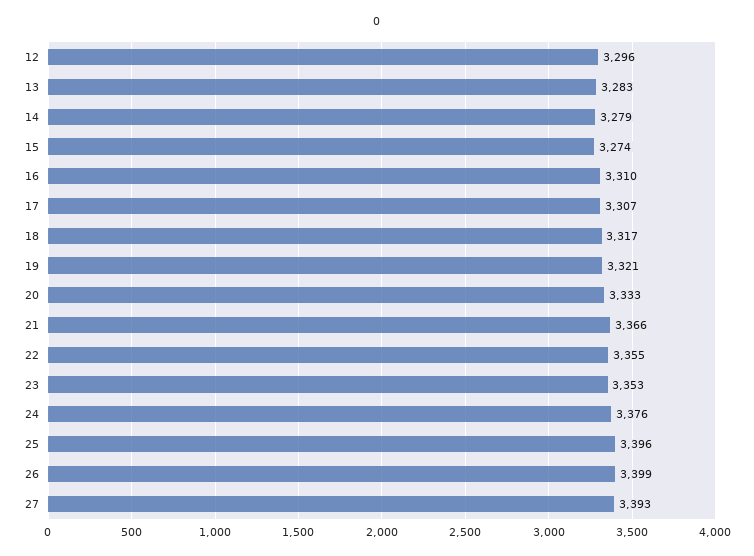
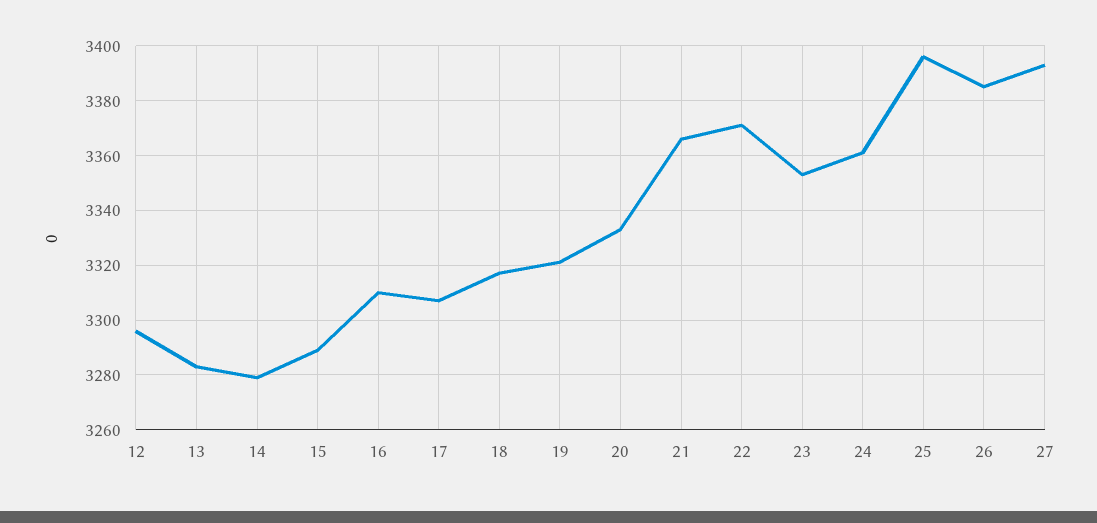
  {
    "12": 3296,
    "13": 3283,
    "14": 3279,
-   "15": 3274,
+   "15": 3290,
    "16": 3310,
    "17": 3307,
    "18": 3317,
    "19": 3321,
    "20": 3333,
    "21": 3366,
-   "22": 3355,
+   "22": 3370,
    "23": 3353,
-   "24": 3376,
+   "24": 3360,
    "25": 3396,
-   "26": 3399,
+   "26": 3385,
    "27": 3393
  }

